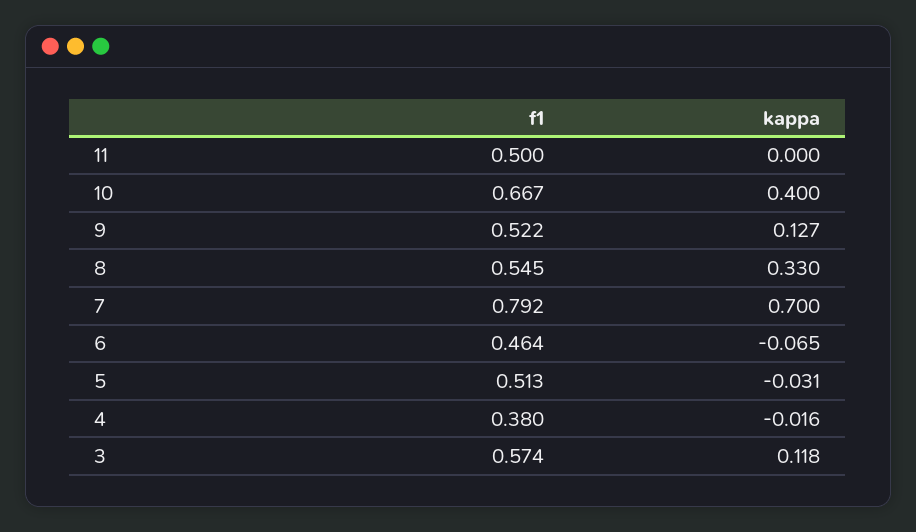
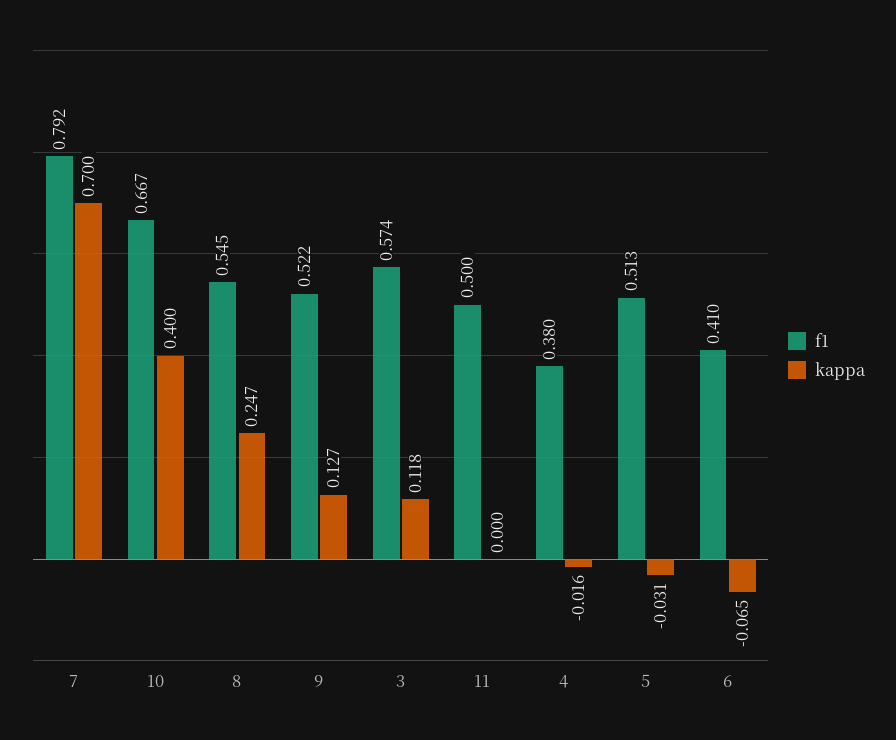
  {
    "f1": {
      "11": 0.5,
      "10": 0.667,
      "9": 0.522,
      "8": 0.545,
      "7": 0.792,
-     "6": 0.464,
+     "6": 0.41,
      "5": 0.513,
      "4": 0.38,
      "3": 0.574
    },
    "kappa": {
      "11": 0,
      "10": 0.4,
      "9": 0.127,
-     "8": 0.33,
+     "8": 0.247,
      "7": 0.7,
      "6": -0.065,
      "5": -0.031,
      "4": -0.016,
      "3": 0.118
    }
  }

